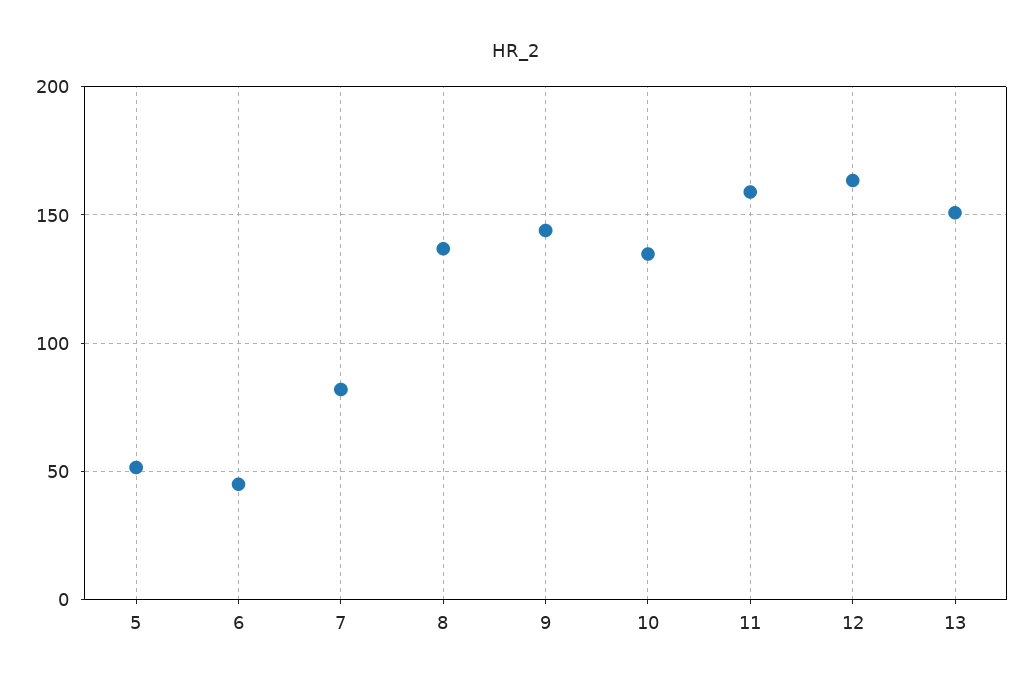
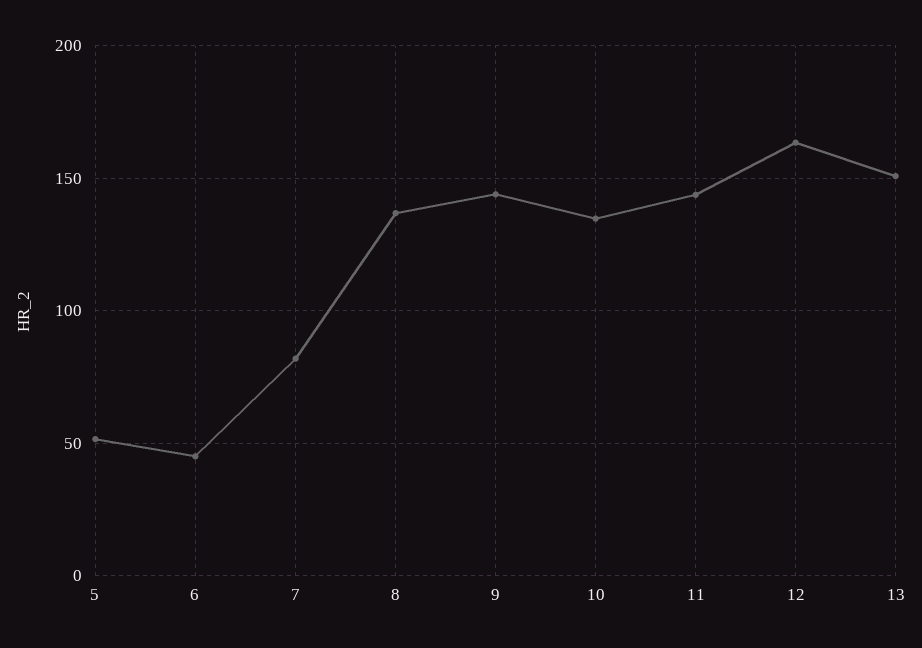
  {
    "5": 50,
    "6": 45,
    "7": 80,
    "8": 135,
    "9": 145,
    "10": 135,
-   "11": 160,
+   "11": 145,
    "12": 165,
    "13": 150
  }

